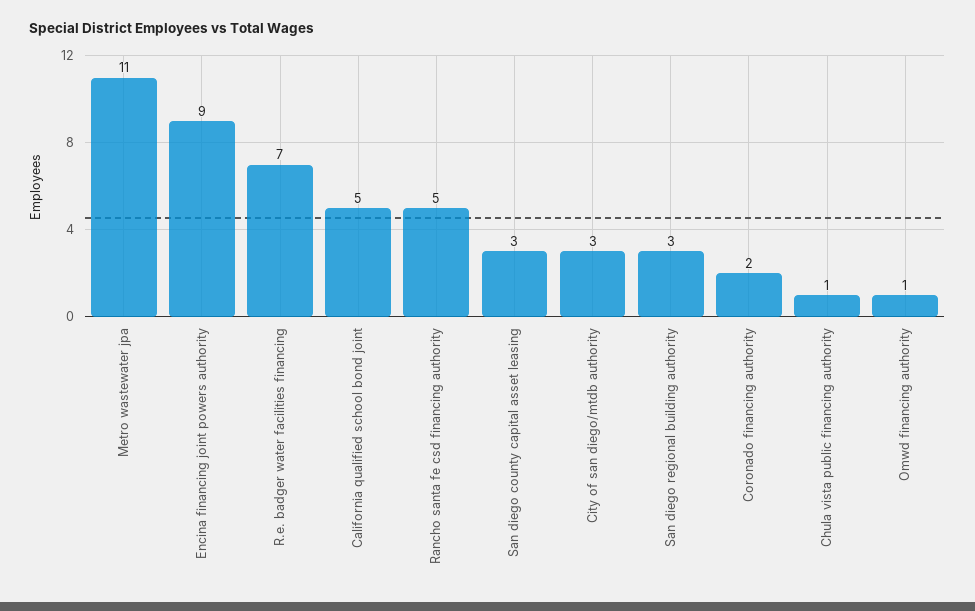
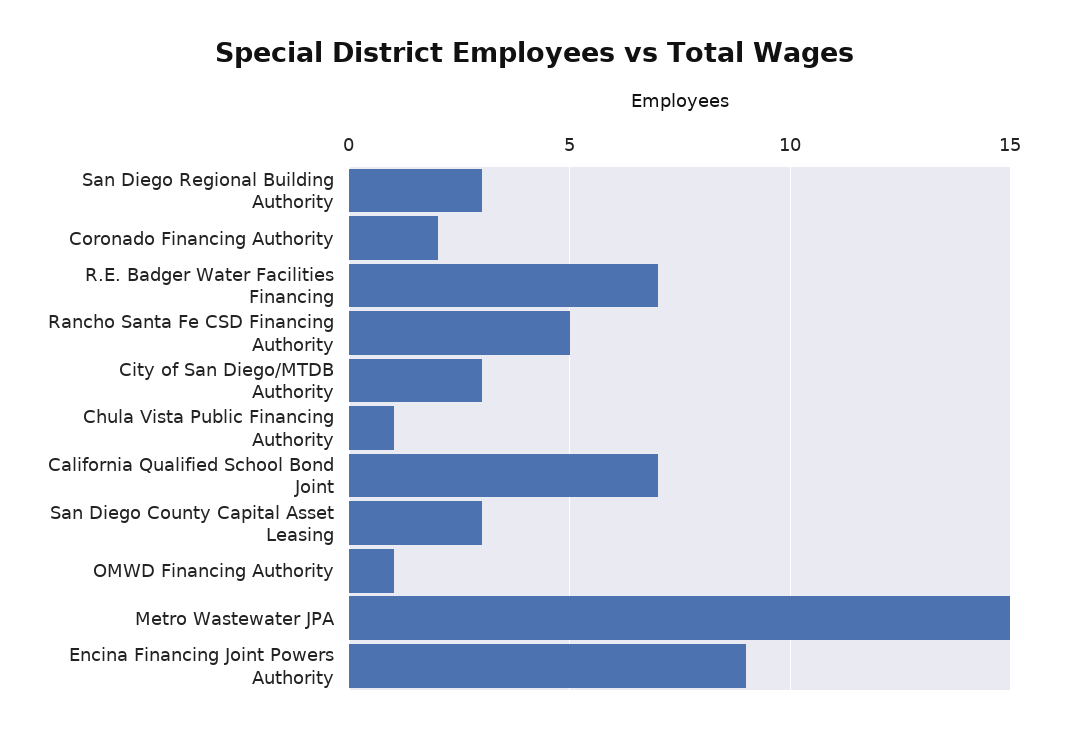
  {
-   "Metro wastewater jpa": 11,
+   "Metro wastewater jpa": 15,
    "Encina financing joint powers authority": 9,
    "R.e. badger water facilities financing": 7,
-   "California qualified school bond joint": 5,
+   "California qualified school bond joint": 7,
    "Rancho santa fe csd financing authority": 5,
    "San diego county capital asset leasing": 3,
    "City of san diego/mtdb authority": 3,
    "San diego regional building authority": 3,
    "Coronado financing authority": 2,
    "Chula vista public financing authority": 1,
    "Omwd financing authority": 1
  }

